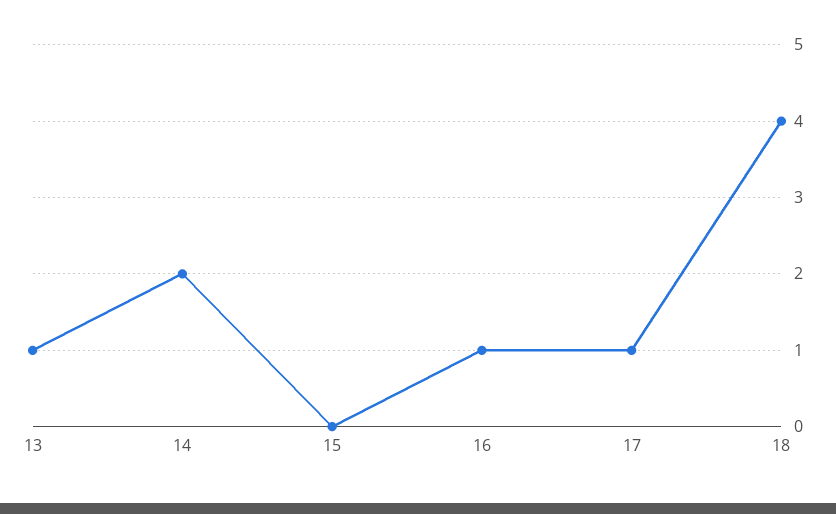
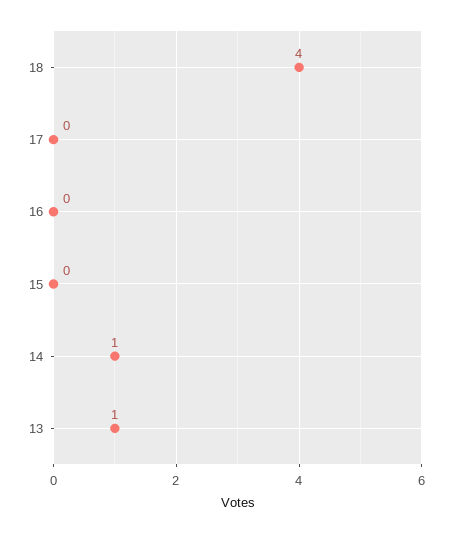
  {
    "13": 1,
-   "14": 2,
+   "14": 1,
    "15": 0,
-   "16": 1,
+   "16": 0,
-   "17": 1,
+   "17": 0,
    "18": 4
  }

